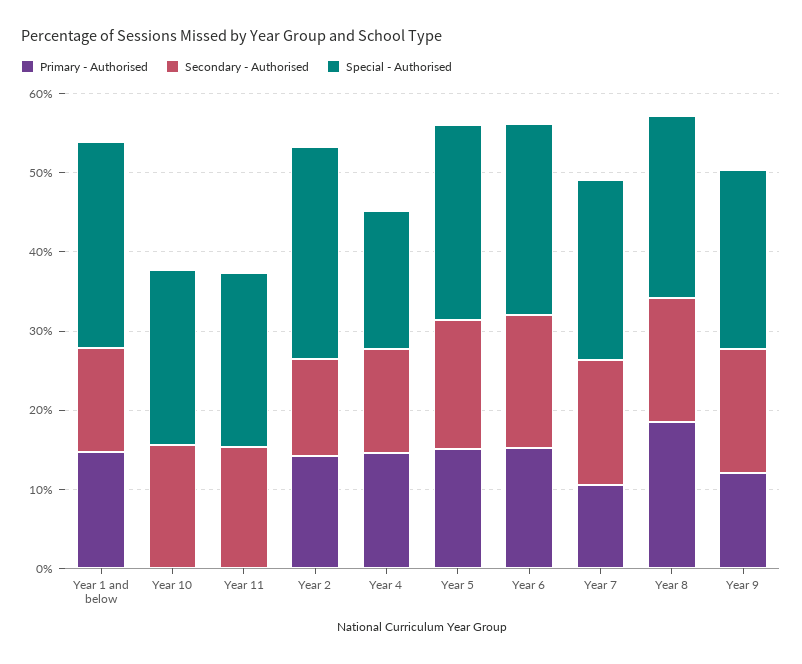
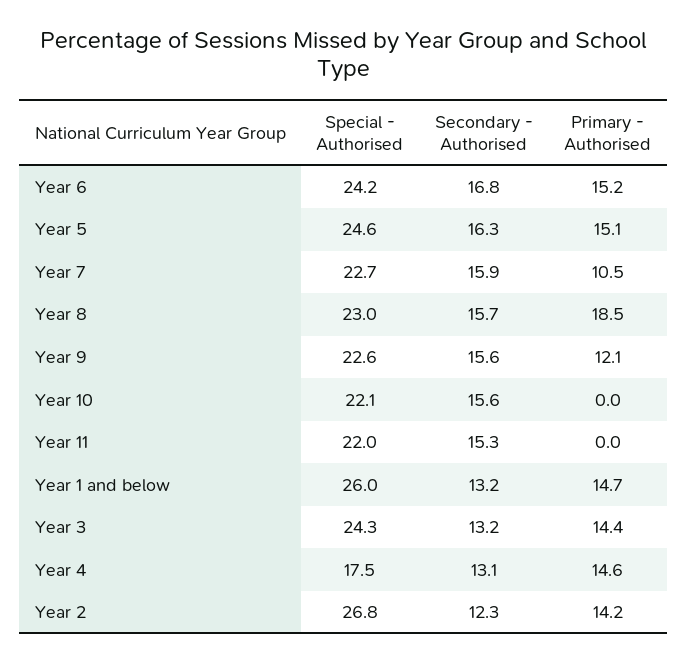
  {
    "Primary - Authorised": {
      "Year 1 and below": 14.7,
      "Year 10": 0,
      "Year 11": 0,
      "Year 2": 14.2,
      "Year 4": 14.6,
      "Year 5": 15.1,
      "Year 6": 15.2,
      "Year 7": 10.5,
      "Year 8": 18.5,
-     "Year 9": 12.1
+     "Year 9": 12.1,
+     "Year 3": 14.4
    },
    "Secondary - Authorised": {
      "Year 1 and below": 13.2,
      "Year 10": 15.6,
      "Year 11": 15.3,
      "Year 2": 12.3,
      "Year 4": 13.1,
      "Year 5": 16.3,
      "Year 6": 16.8,
      "Year 7": 15.9,
      "Year 8": 15.7,
-     "Year 9": 15.6
+     "Year 9": 15.6,
+     "Year 3": 13.2
    },
    "Special - Authorised": {
      "Year 1 and below": 26,
      "Year 10": 22.1,
      "Year 11": 22,
      "Year 2": 26.8,
      "Year 4": 17.5,
      "Year 5": 24.6,
      "Year 6": 24.2,
      "Year 7": 22.7,
      "Year 8": 23,
-     "Year 9": 22.6
+     "Year 9": 22.6,
+     "Year 3": 24.3
    }
  }

